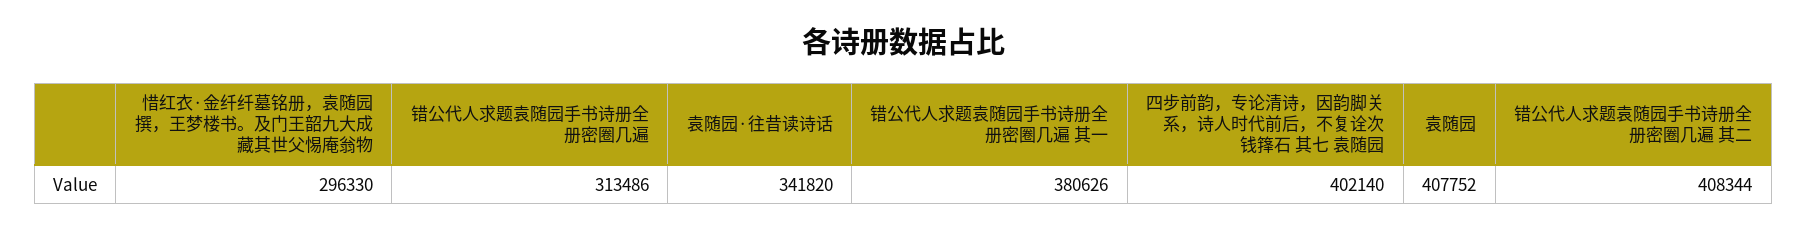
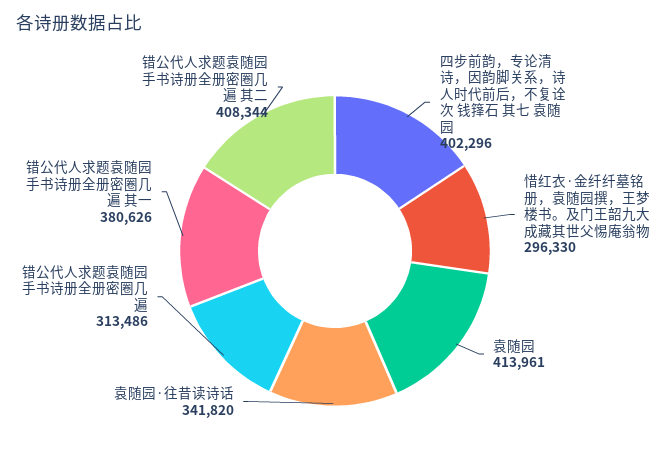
  {
    "惜红衣·金纤纤墓铭册，袁随园撰，王梦楼书。及门王韶九大成藏其世父惕庵翁物": 296330,
    "错公代人求题袁随园手书诗册全册密圈几遍": 313486,
    "袁随园·往昔读诗话": 341820,
    "错公代人求题袁随园手书诗册全册密圈几遍 其一": 380626,
-   "四步前韵，专论清诗，因韵脚关系，诗人时代前后，不复诠次 钱箨石 其七 袁随园": 402140,
+   "四步前韵，专论清诗，因韵脚关系，诗人时代前后，不复诠次 钱箨石 其七 袁随园": 402296,
-   "袁随园": 407752,
+   "袁随园": 413961,
    "错公代人求题袁随园手书诗册全册密圈几遍 其二": 408344
  }

